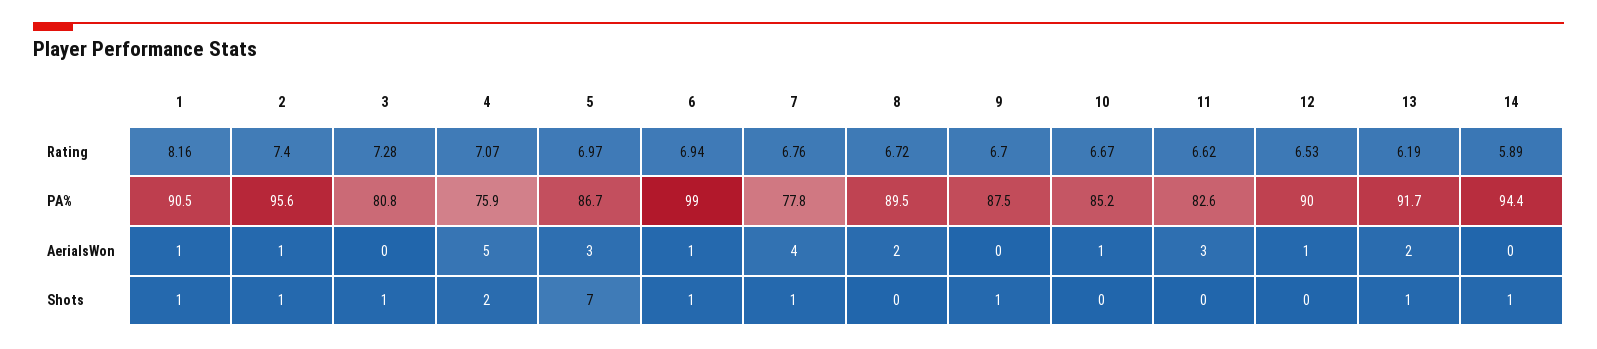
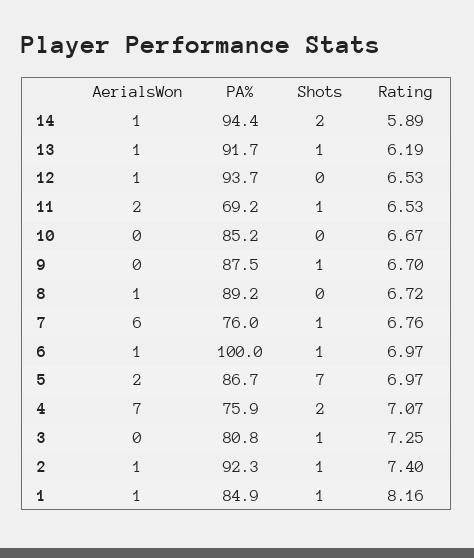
  {
    "1": {
      "Rating": 8.16,
-     "PA%": 90.5,
+     "PA%": 84.9,
      "AerialsWon": 1,
      "Shots": 1
    },
    "2": {
      "Rating": 7.4,
-     "PA%": 95.6,
+     "PA%": 92.3,
      "AerialsWon": 1,
      "Shots": 1
    },
    "3": {
-     "Rating": 7.28,
+     "Rating": 7.25,
      "PA%": 80.8,
      "AerialsWon": 0,
      "Shots": 1
    },
    "4": {
      "Rating": 7.07,
      "PA%": 75.9,
-     "AerialsWon": 5,
+     "AerialsWon": 7,
      "Shots": 2
    },
    "5": {
      "Rating": 6.97,
      "PA%": 86.7,
-     "AerialsWon": 3,
+     "AerialsWon": 2,
      "Shots": 7
    },
    "6": {
-     "Rating": 6.94,
+     "Rating": 6.97,
-     "PA%": 99,
+     "PA%": 100,
      "AerialsWon": 1,
      "Shots": 1
    },
    "7": {
      "Rating": 6.76,
-     "PA%": 77.8,
+     "PA%": 76,
-     "AerialsWon": 4,
+     "AerialsWon": 6,
      "Shots": 1
    },
    "8": {
      "Rating": 6.72,
-     "PA%": 89.5,
+     "PA%": 89.2,
-     "AerialsWon": 2,
+     "AerialsWon": 1,
      "Shots": 0
    },
    "9": {
      "Rating": 6.7,
      "PA%": 87.5,
      "AerialsWon": 0,
      "Shots": 1
    },
    "10": {
      "Rating": 6.67,
      "PA%": 85.2,
-     "AerialsWon": 1,
+     "AerialsWon": 0,
      "Shots": 0
    },
    "11": {
-     "Rating": 6.62,
+     "Rating": 6.53,
-     "PA%": 82.6,
+     "PA%": 69.2,
-     "AerialsWon": 3,
+     "AerialsWon": 2,
-     "Shots": 0
+     "Shots": 1
    },
    "12": {
      "Rating": 6.53,
-     "PA%": 90,
+     "PA%": 93.7,
      "AerialsWon": 1,
      "Shots": 0
    },
    "13": {
      "Rating": 6.19,
      "PA%": 91.7,
-     "AerialsWon": 2,
+     "AerialsWon": 1,
      "Shots": 1
    },
    "14": {
      "Rating": 5.89,
      "PA%": 94.4,
-     "AerialsWon": 0,
+     "AerialsWon": 1,
-     "Shots": 1
+     "Shots": 2
    }
  }

